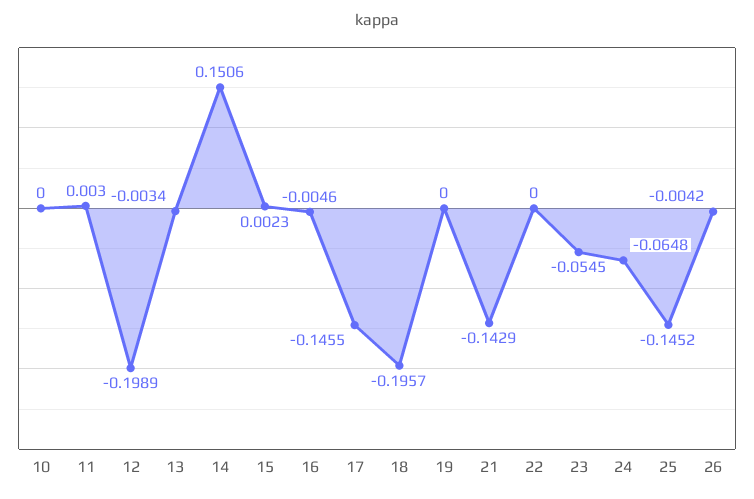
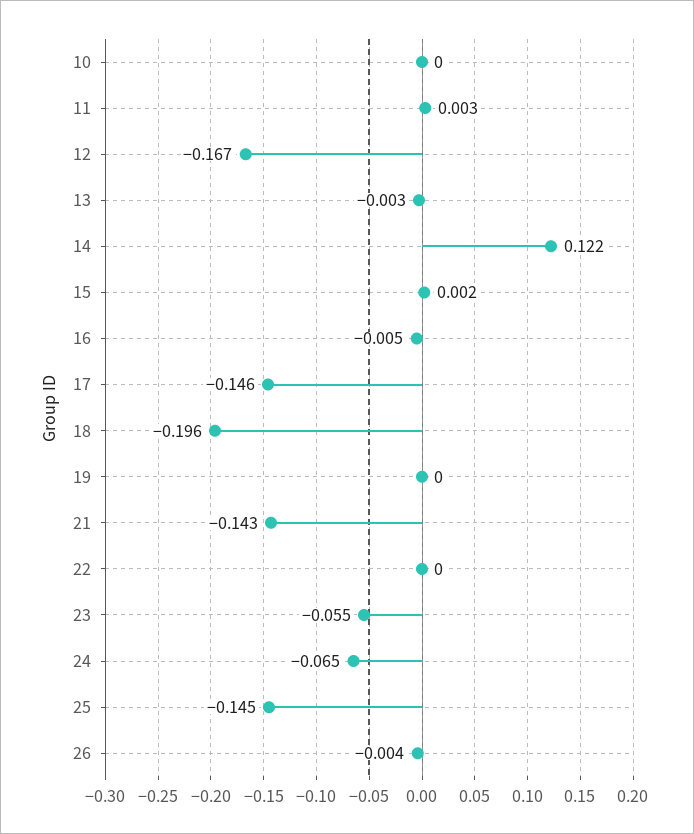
  {
    "10": 0,
    "11": 0.003,
-   "12": -0.1989,
+   "12": -0.167,
    "13": -0.0034,
-   "14": 0.1506,
+   "14": 0.122,
    "15": 0.0023,
    "16": -0.0046,
    "17": -0.1455,
    "18": -0.1957,
    "19": 0,
    "21": -0.1429,
    "22": 0,
    "23": -0.0545,
    "24": -0.0648,
    "25": -0.1452,
    "26": -0.0042
  }

